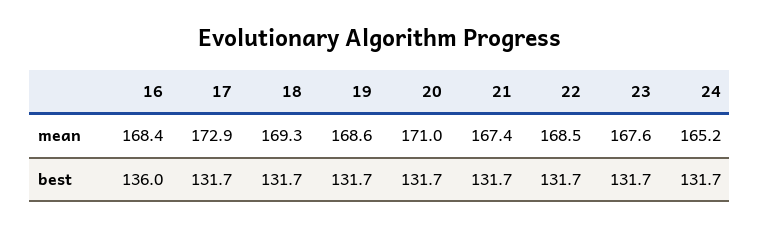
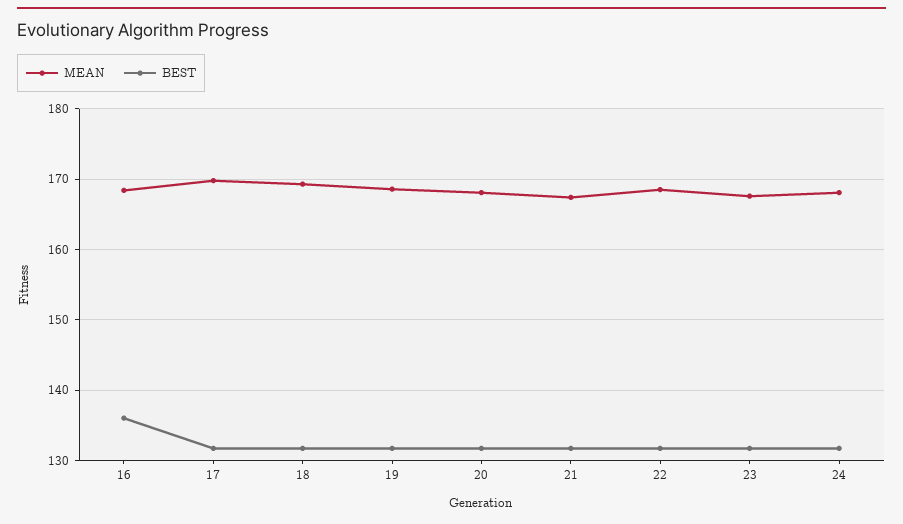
  {
    "mean": {
      "16": 168.4,
-     "17": 172.9,
+     "17": 170,
      "18": 169.3,
      "19": 168.6,
-     "20": 171,
+     "20": 168,
      "21": 167.4,
      "22": 168.5,
      "23": 167.6,
-     "24": 165.2
+     "24": 168
    },
    "best": {
      "16": 136,
      "17": 131.7,
      "18": 131.7,
      "19": 131.7,
      "20": 131.7,
      "21": 131.7,
      "22": 131.7,
      "23": 131.7,
      "24": 131.7
    }
  }

